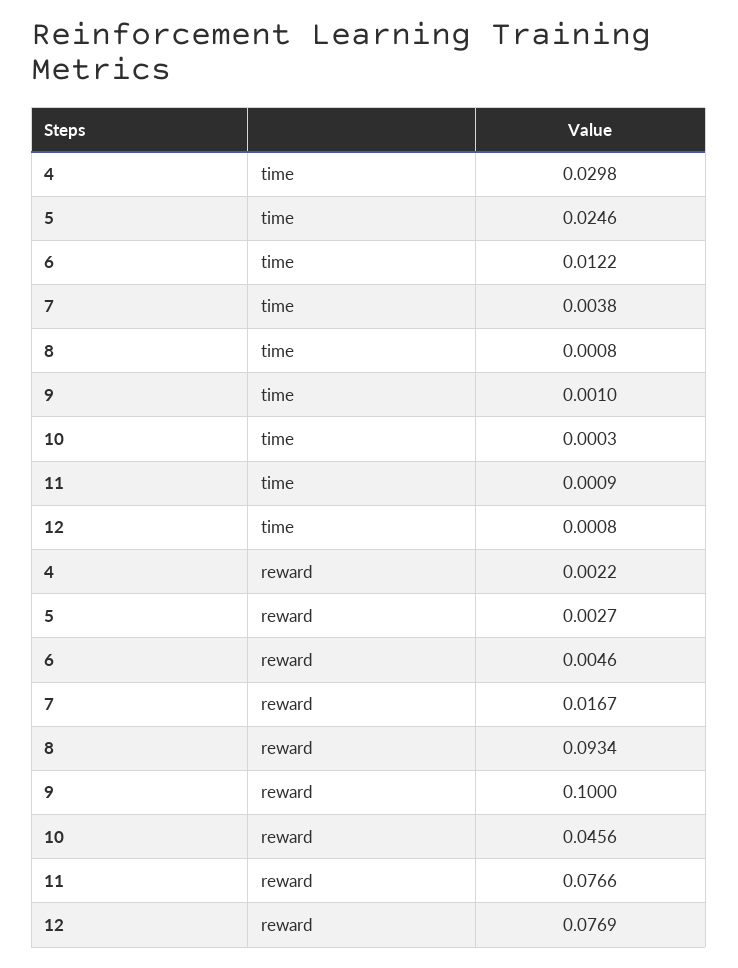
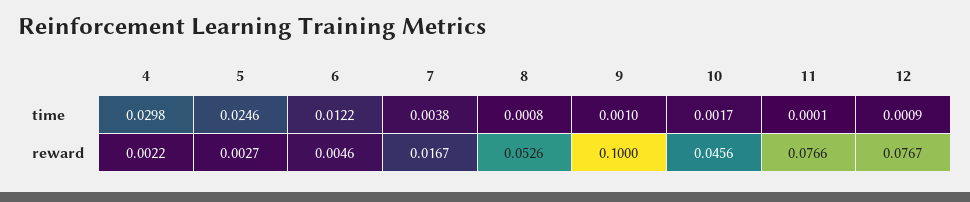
  {
    "4": {
      "time": 0.0298,
      "reward": 0.0022
    },
    "5": {
      "time": 0.0246,
      "reward": 0.0027
    },
    "6": {
      "time": 0.0122,
      "reward": 0.0046
    },
    "7": {
      "time": 0.0038,
      "reward": 0.0167
    },
    "8": {
      "time": 0.0008,
-     "reward": 0.0934
+     "reward": 0.0526
    },
    "9": {
      "time": 0.001,
      "reward": 0.1
    },
    "10": {
-     "time": 0.0003,
+     "time": 0.0017,
      "reward": 0.0456
    },
    "11": {
-     "time": 0.0009,
+     "time": 0.0001,
      "reward": 0.0766
    },
    "12": {
-     "time": 0.0008,
+     "time": 0.0009,
-     "reward": 0.0769
+     "reward": 0.0767
    }
  }

